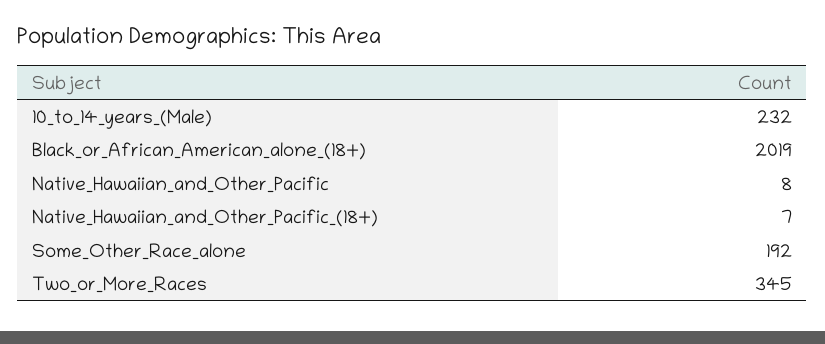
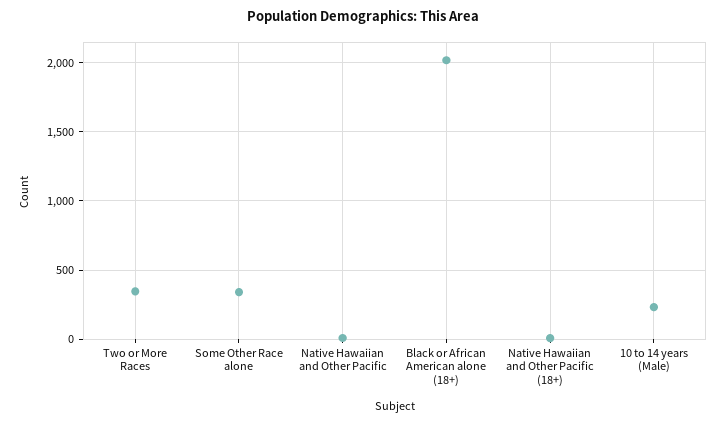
  {
    "10_to_14_years_(Male)": 232,
    "Black_or_African_American_alone_(18+)": 2019,
    "Native_Hawaiian_and_Other_Pacific": 8,
    "Native_Hawaiian_and_Other_Pacific_(18+)": 7,
-   "Some_Other_Race_alone": 192,
+   "Some_Other_Race_alone": 350,
    "Two_or_More_Races": 345
  }

